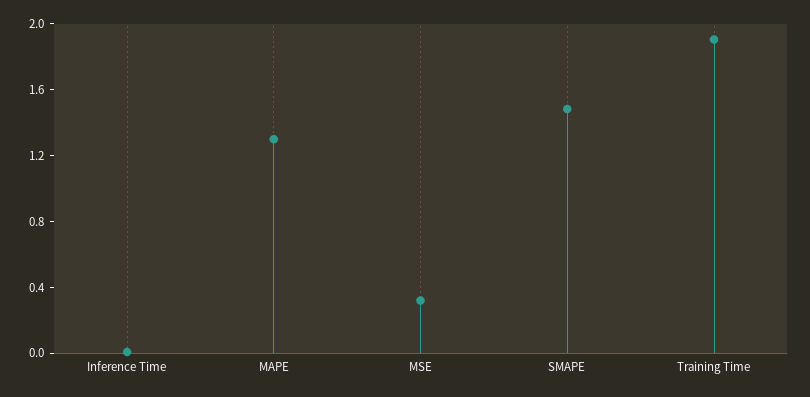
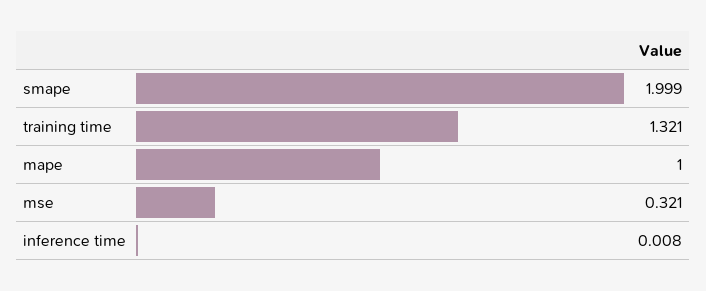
  {
    "Inference Time": 0.008,
-   "MAPE": 1.3,
+   "MAPE": 1,
    "MSE": 0.321,
-   "SMAPE": 1.5,
+   "SMAPE": 1.999,
-   "Training Time": 1.9
+   "Training Time": 1.321
  }

